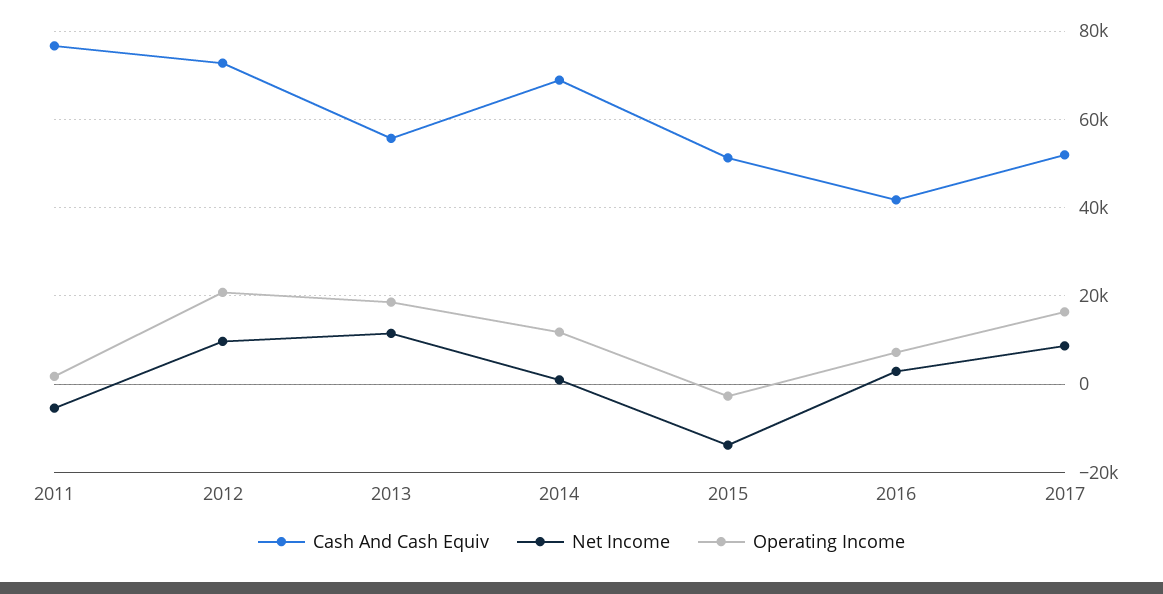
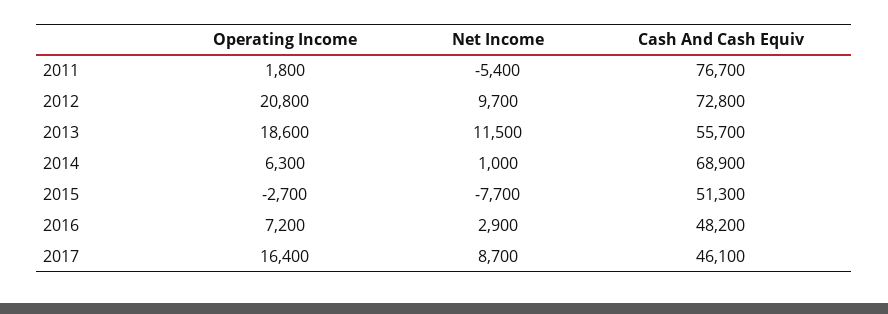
  {
    "Cash And Cash Equiv": {
      "2011": 76700,
      "2012": 72800,
      "2013": 55700,
      "2014": 68900,
      "2015": 51300,
-     "2016": 42000,
+     "2016": 48200,
-     "2017": 52000
+     "2017": 46100
    },
    "Net Income": {
      "2011": -5400,
      "2012": 9700,
      "2013": 11500,
      "2014": 1000,
-     "2015": -14000,
+     "2015": -7700,
      "2016": 2900,
      "2017": 8700
    },
    "Operating Income": {
      "2011": 1800,
      "2012": 20800,
      "2013": 18600,
-     "2014": 12000,
+     "2014": 6300,
      "2015": -2700,
      "2016": 7200,
      "2017": 16400
    }
  }

